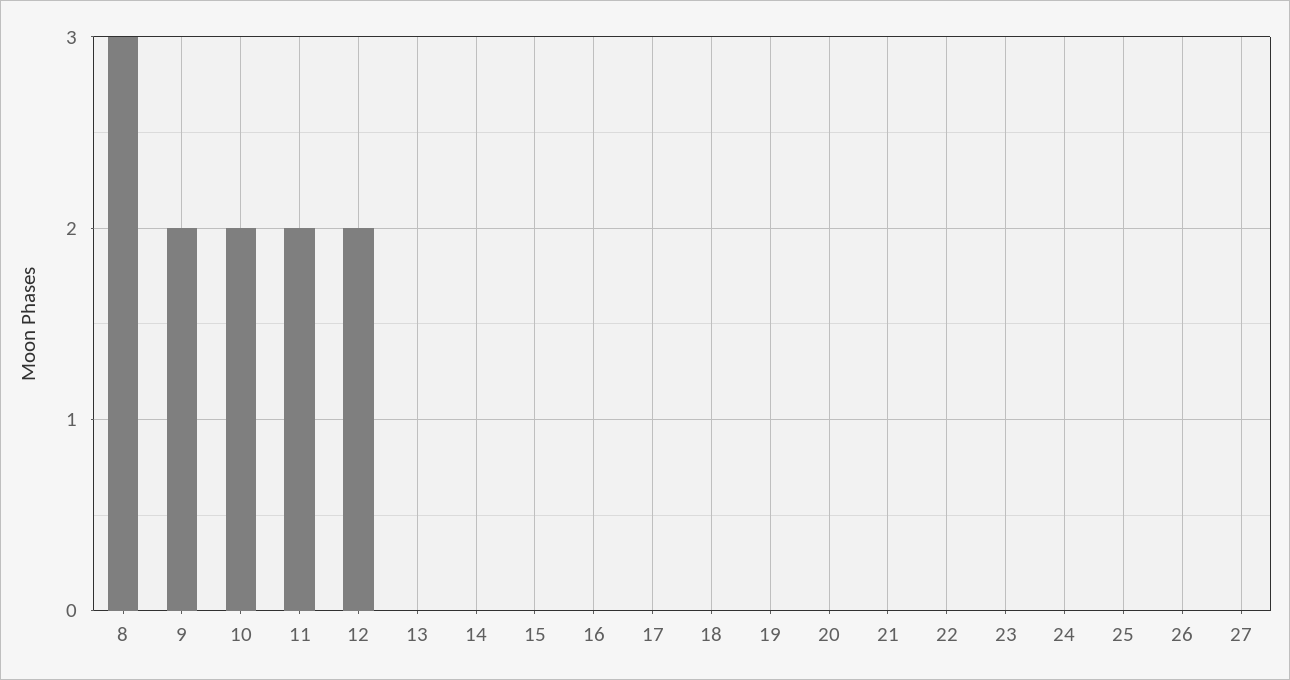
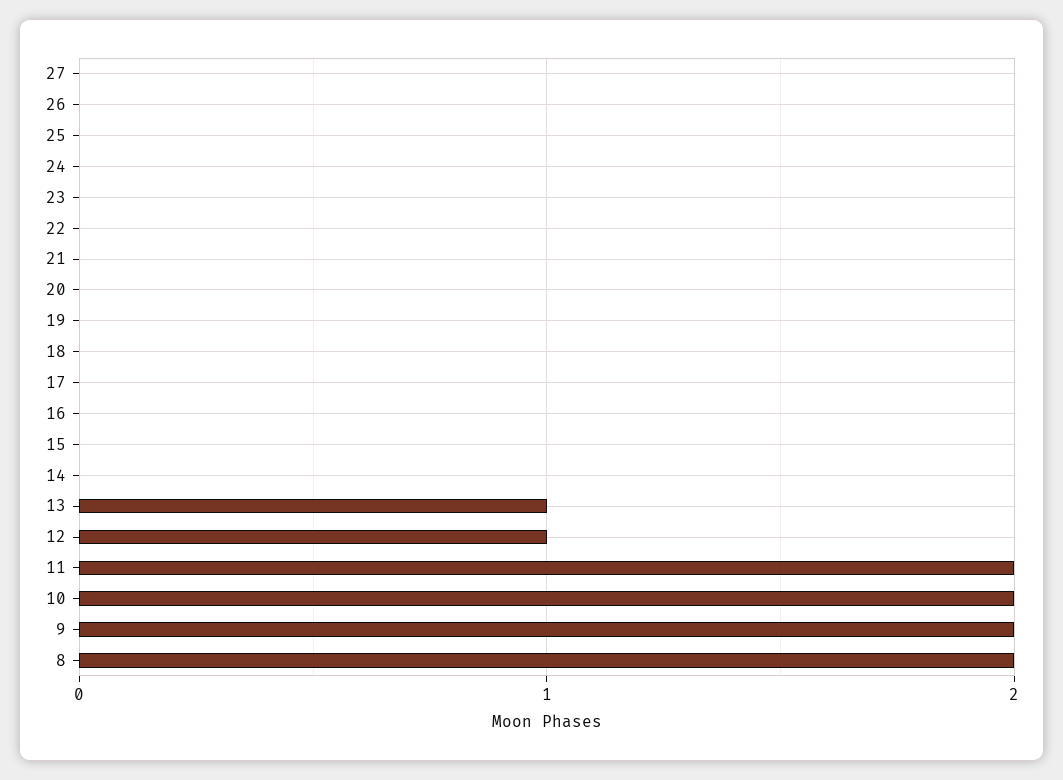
  {
-   "8": 3,
+   "8": 2,
    "9": 2,
    "10": 2,
    "11": 2,
-   "12": 2,
+   "12": 1,
-   "13": 0,
+   "13": 1,
    "14": 0,
    "15": 0,
    "16": 0,
    "17": 0,
    "18": 0,
    "19": 0,
    "20": 0,
    "21": 0,
    "22": 0,
    "23": 0,
    "24": 0,
    "25": 0,
    "26": 0,
    "27": 0
  }

